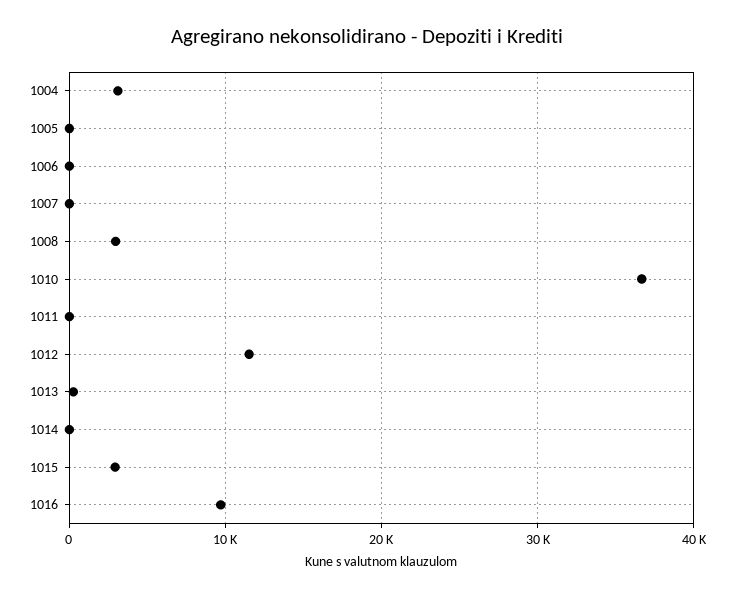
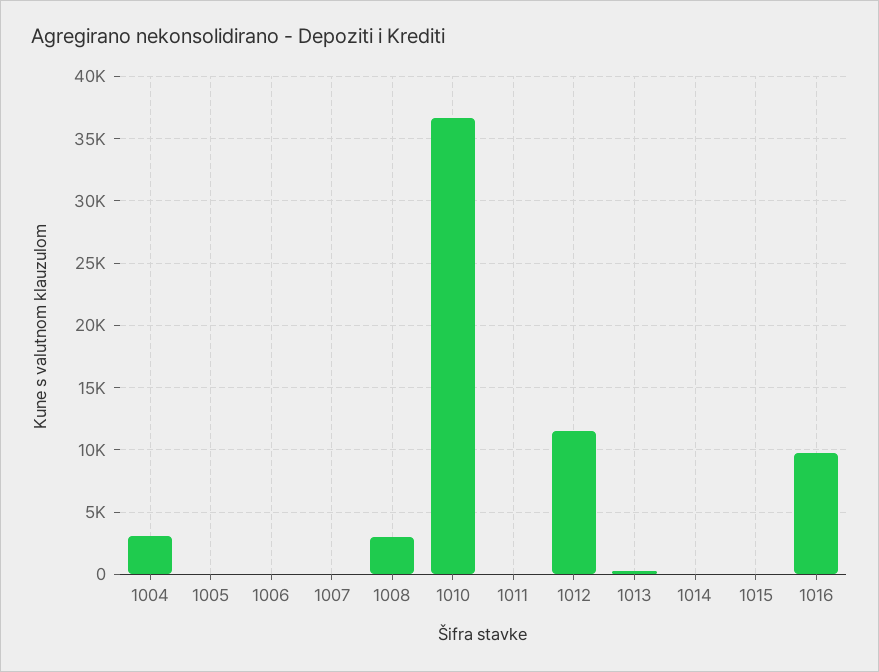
  {
    "1004": 3000,
    "1005": 0,
    "1006": 0,
    "1007": 0,
    "1008": 3000,
    "1010": 36500,
    "1011": 0,
    "1012": 11500,
    "1013": 500,
    "1014": 0,
-   "1015": 3000,
+   "1015": 0,
    "1016": 9500
  }

